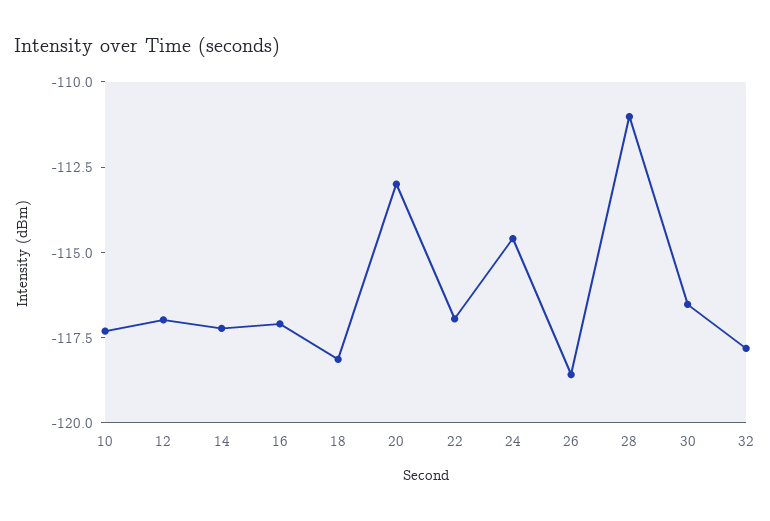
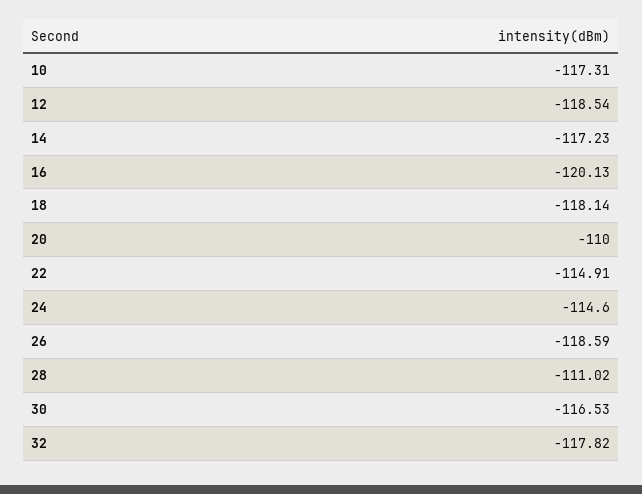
  {
    "10": -117.31,
-   "12": -117,
+   "12": -118.54,
    "14": -117.23,
-   "16": -117,
+   "16": -120.13,
    "18": -118.14,
-   "20": -113,
+   "20": -110,
-   "22": -117,
+   "22": -114.91,
    "24": -114.6,
    "26": -118.59,
    "28": -111.02,
    "30": -116.53,
    "32": -117.82
  }

